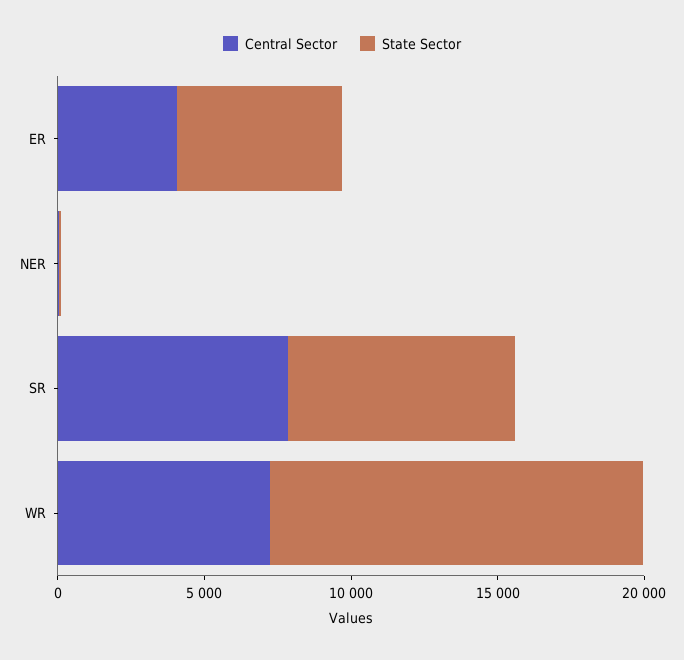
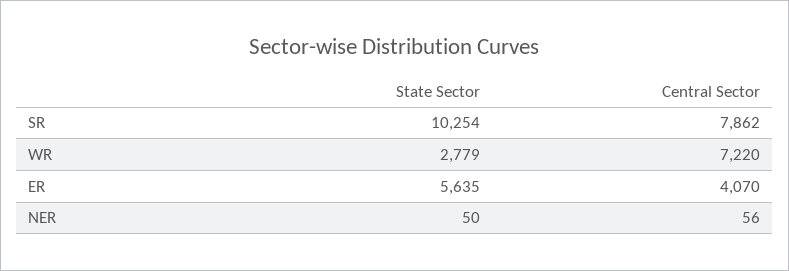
  {
    "Central Sector": {
      "ER": 4070,
      "NER": 56,
      "SR": 7862,
      "WR": 7220
    },
    "State Sector": {
      "ER": 5635,
      "NER": 50,
-     "SR": 8000,
+     "SR": 10254,
-     "WR": 13000
+     "WR": 2779
    }
  }

